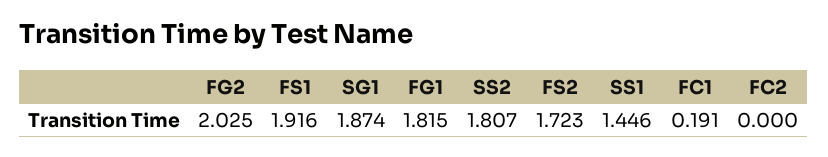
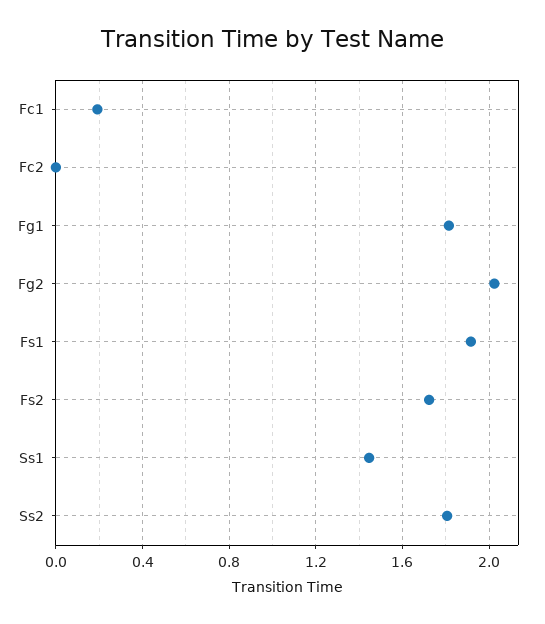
  {
    "FG2": 2.025,
    "FS1": 1.916,
-   "SG1": 1.874,
    "FG1": 1.815,
    "SS2": 1.807,
    "FS2": 1.723,
    "SS1": 1.446,
    "FC1": 0.191,
    "FC2": 0
  }

